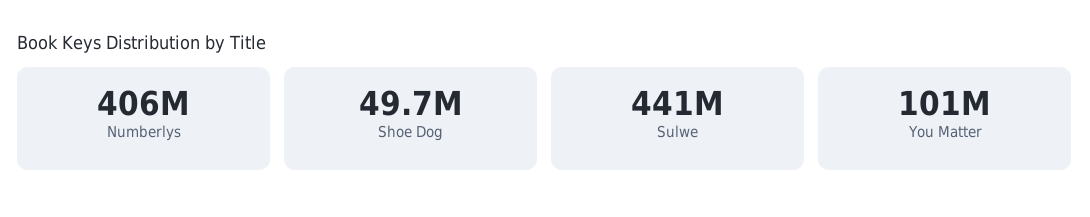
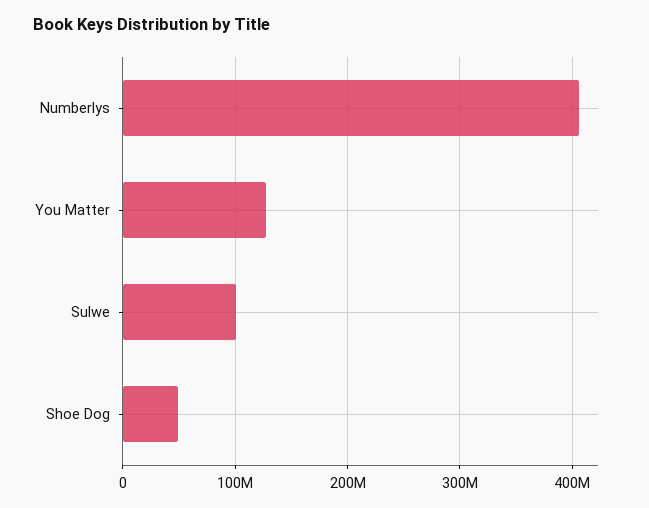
  {
    "Numberlys": 406000000,
    "Shoe Dog": 49700000,
-   "Sulwe": 441000000,
+   "Sulwe": 100000000,
-   "You Matter": 101000000
+   "You Matter": 130000000
  }

